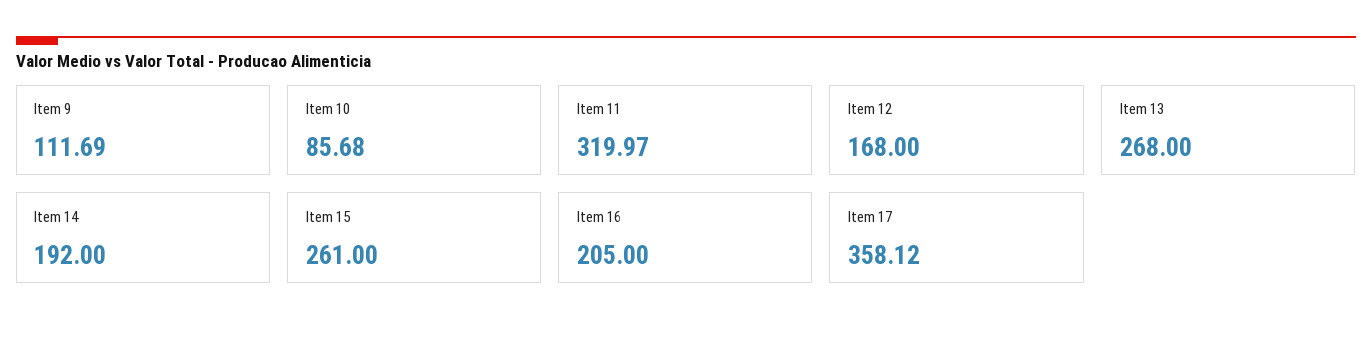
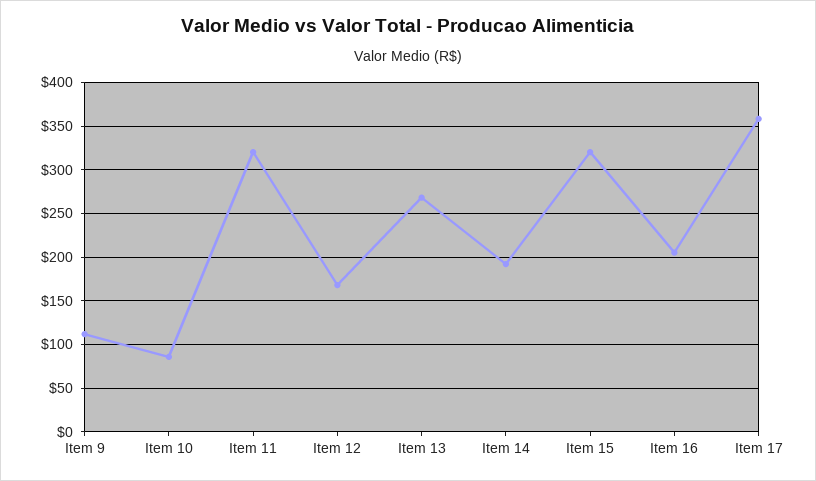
  {
    "Item 9": 111.69,
    "Item 10": 85.68,
    "Item 11": 319.97,
    "Item 12": 168,
    "Item 13": 268,
    "Item 14": 192,
-   "Item 15": 261,
+   "Item 15": 320,
    "Item 16": 205,
    "Item 17": 358.12
  }

